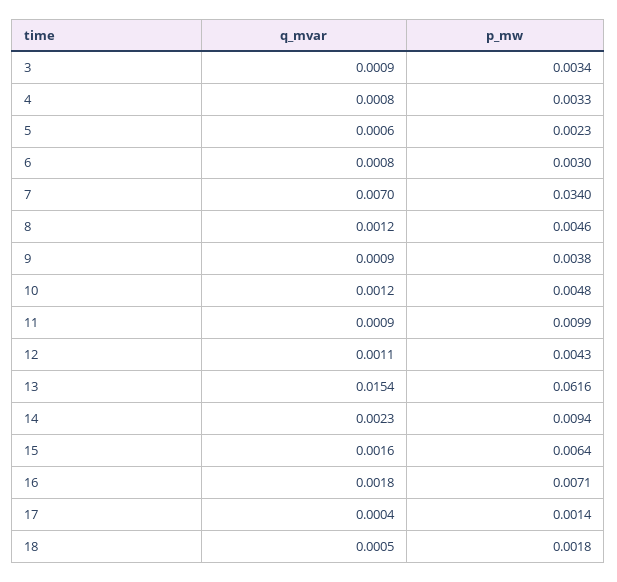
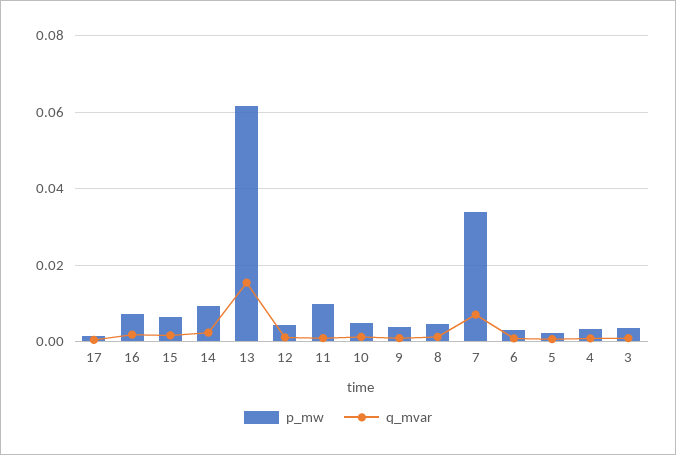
  {
    "q_mvar": {
      "3": 0.0009,
      "4": 0.0008,
      "5": 0.0006,
      "6": 0.0008,
      "7": 0.007,
      "8": 0.0012,
      "9": 0.0009,
      "10": 0.0012,
      "11": 0.0009,
      "12": 0.0011,
      "13": 0.0154,
      "14": 0.0023,
      "15": 0.0016,
      "16": 0.0018,
-     "17": 0.0004,
+     "17": 0.0004
-     "18": 0.0005
    },
    "p_mw": {
      "3": 0.0034,
      "4": 0.0033,
      "5": 0.0023,
      "6": 0.003,
      "7": 0.034,
      "8": 0.0046,
      "9": 0.0038,
      "10": 0.0048,
      "11": 0.0099,
      "12": 0.0043,
      "13": 0.0616,
      "14": 0.0094,
      "15": 0.0064,
      "16": 0.0071,
-     "17": 0.0014,
+     "17": 0.0014
-     "18": 0.0018
    }
  }

